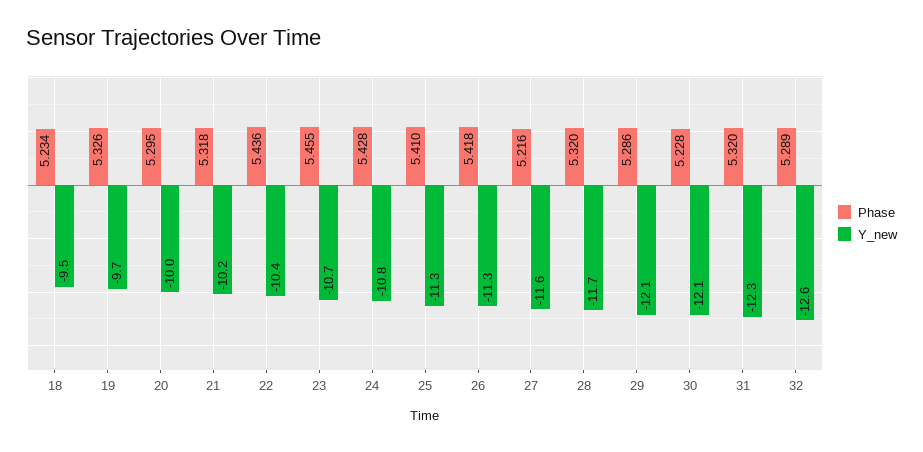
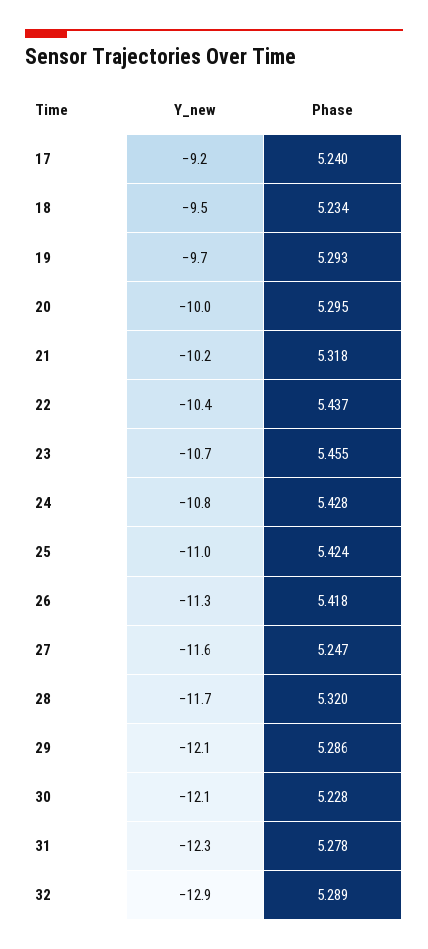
  {
    "Phase": {
      "18": 5.234,
-     "19": 5.326,
+     "19": 5.293,
      "20": 5.295,
      "21": 5.318,
-     "22": 5.436,
+     "22": 5.437,
      "23": 5.455,
      "24": 5.428,
-     "25": 5.41,
+     "25": 5.424,
      "26": 5.418,
-     "27": 5.216,
+     "27": 5.247,
      "28": 5.32,
      "29": 5.286,
      "30": 5.228,
-     "31": 5.32,
+     "31": 5.278,
-     "32": 5.289
+     "32": 5.289,
+     "17": 5.24
    },
    "Y_new": {
      "18": -9.5,
      "19": -9.7,
      "20": -10,
      "21": -10.2,
      "22": -10.4,
      "23": -10.7,
      "24": -10.8,
-     "25": -11.3,
+     "25": -11,
      "26": -11.3,
      "27": -11.6,
      "28": -11.7,
      "29": -12.1,
      "30": -12.1,
      "31": -12.3,
-     "32": -12.6
+     "32": -12.9,
+     "17": -9.2
    }
  }

